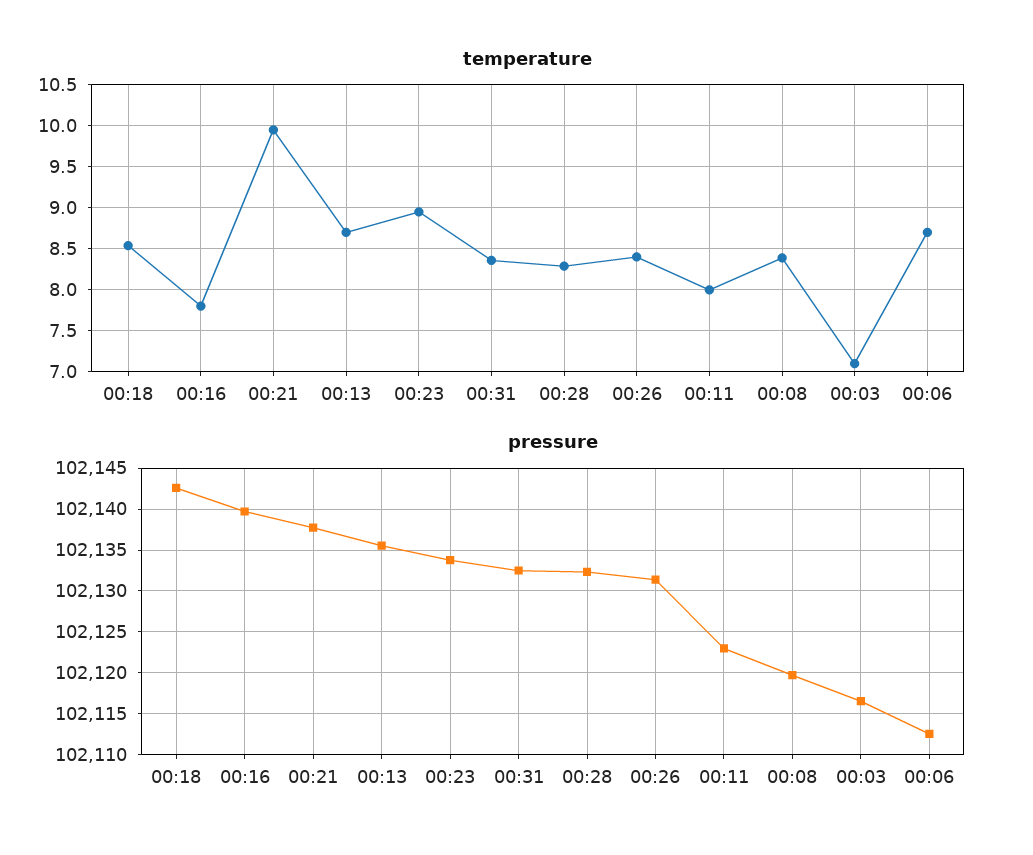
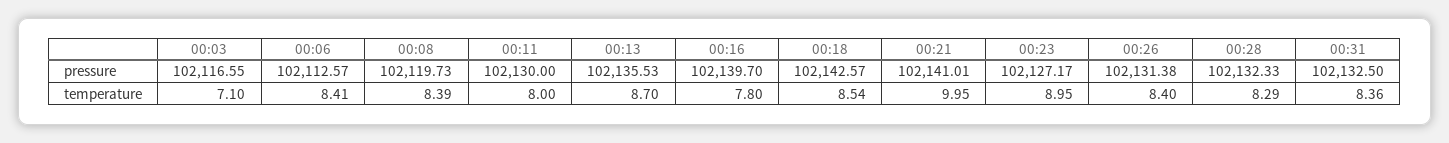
  {
    "temperature": {
      "00:18": 8.54,
      "00:16": 7.8,
      "00:21": 9.95,
      "00:13": 8.7,
      "00:23": 8.95,
      "00:31": 8.36,
      "00:28": 8.29,
      "00:26": 8.4,
      "00:11": 8,
      "00:08": 8.39,
      "00:03": 7.1,
-     "00:06": 8.7
+     "00:06": 8.41
    },
    "pressure": {
      "00:18": 102142.57,
      "00:16": 102139.7,
-     "00:21": 102138,
+     "00:21": 102141.01,
      "00:13": 102135.53,
-     "00:23": 102134,
+     "00:23": 102127.17,
      "00:31": 102132.5,
      "00:28": 102132.33,
      "00:26": 102131.38,
-     "00:11": 102123,
+     "00:11": 102130,
      "00:08": 102119.73,
      "00:03": 102116.55,
      "00:06": 102112.57
    }
  }

